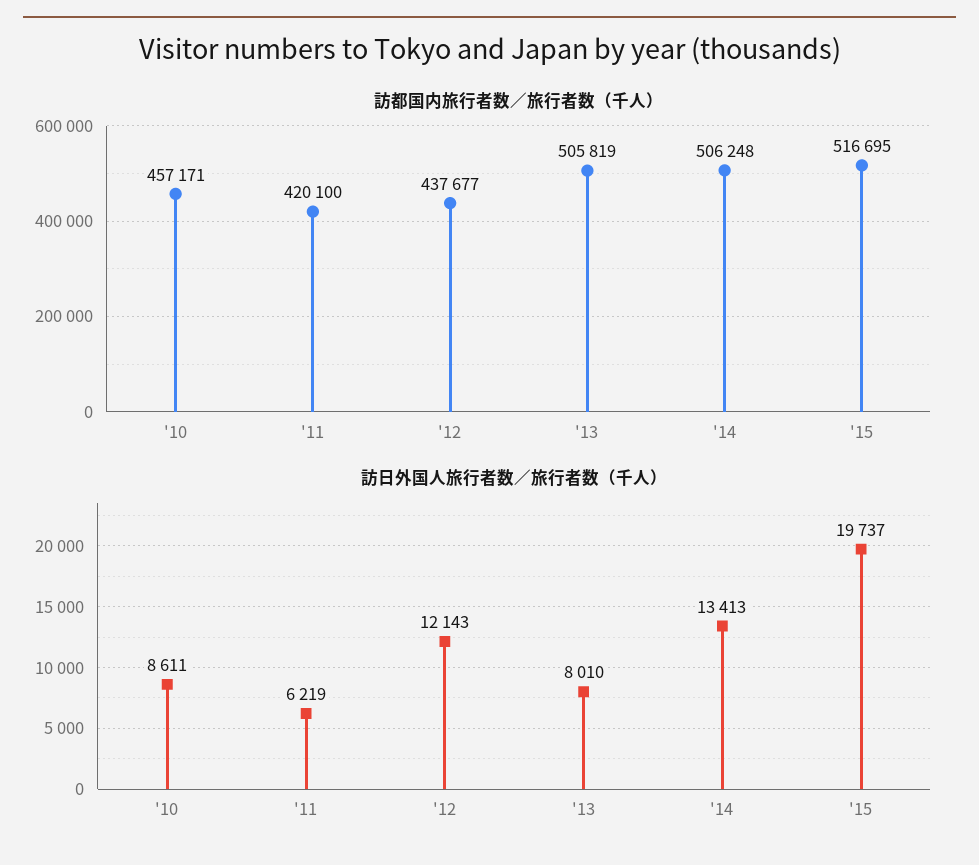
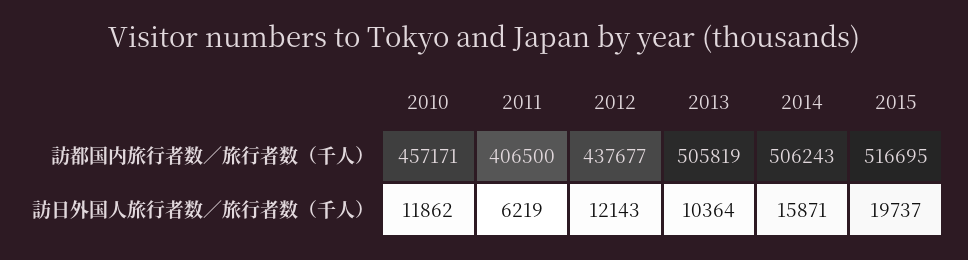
  {
    "訪都国内旅行者数／旅行者数（千人）": {
      "'10": 457171,
-     "'11": 420100,
+     "'11": 406500,
      "'12": 437677,
      "'13": 505819,
-     "'14": 506248,
+     "'14": 506243,
      "'15": 516695
    },
    "訪日外国人旅行者数／旅行者数（千人）": {
-     "'10": 8611,
+     "'10": 11862,
      "'11": 6219,
      "'12": 12143,
-     "'13": 8010,
+     "'13": 10364,
-     "'14": 13413,
+     "'14": 15871,
      "'15": 19737
    }
  }

